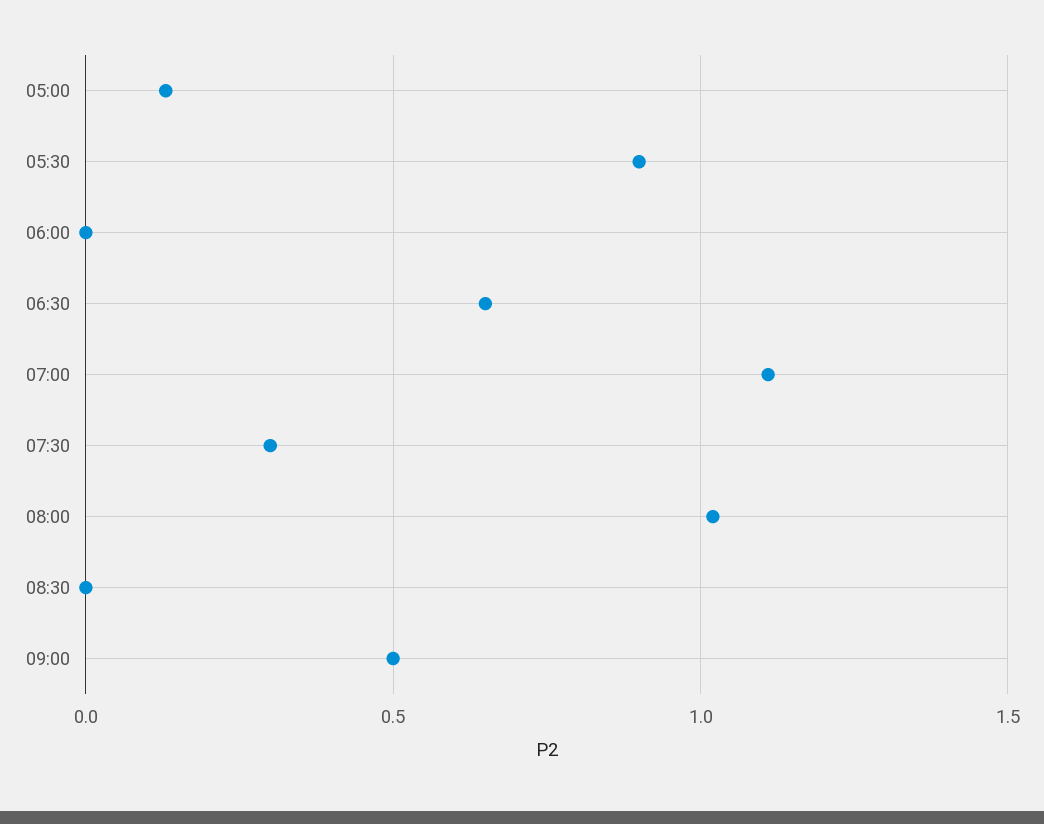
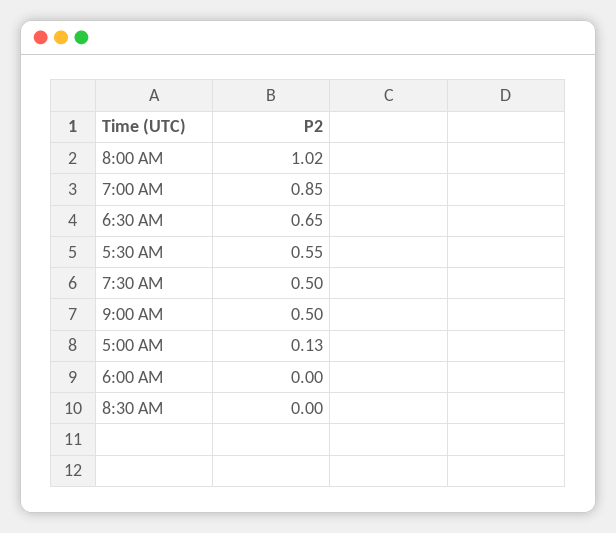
  {
    "05:00": 0.13,
-   "05:30": 0.9,
+   "05:30": 0.55,
    "06:00": 0,
    "06:30": 0.65,
-   "07:00": 1.1,
+   "07:00": 0.85,
-   "07:30": 0.3,
+   "07:30": 0.5,
    "08:00": 1.02,
    "08:30": 0,
    "09:00": 0.5
  }

